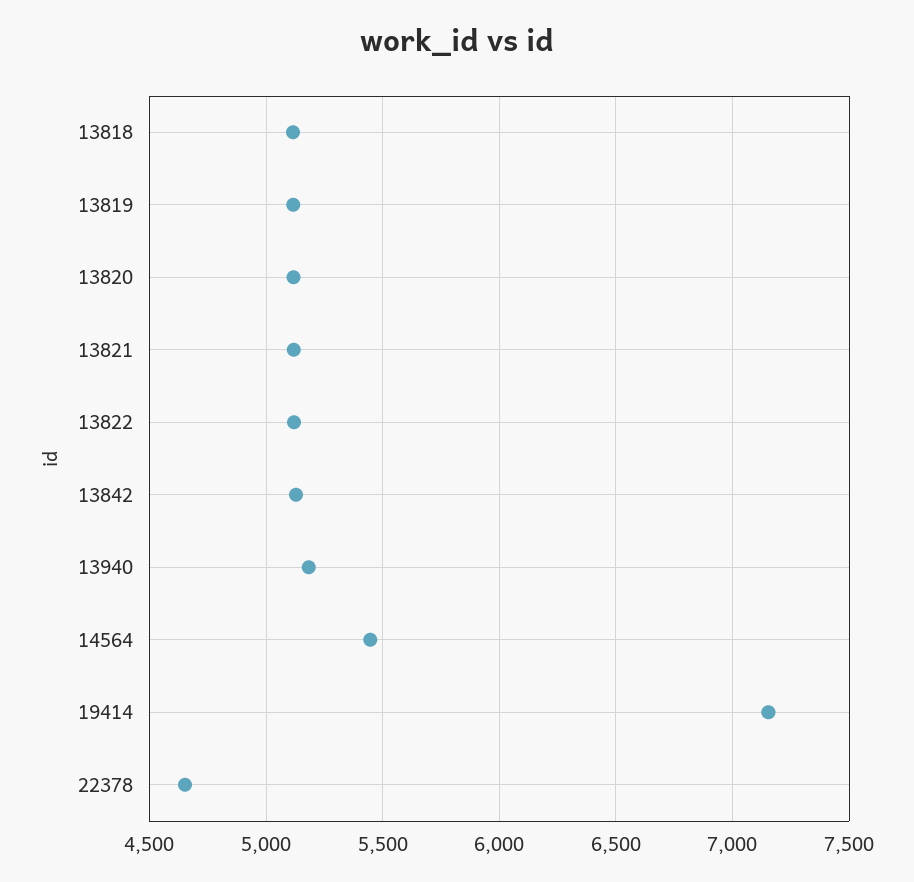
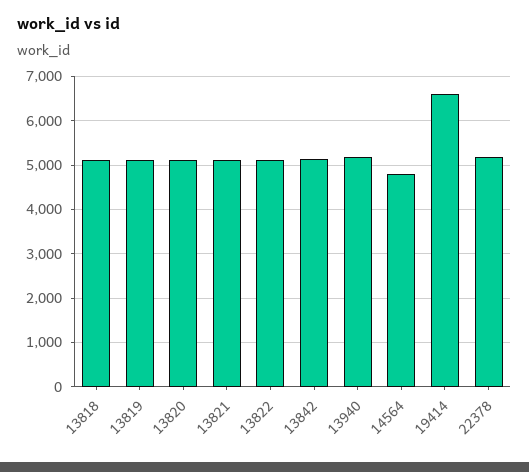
  {
    "13818": 5100,
    "13819": 5100,
    "13820": 5100,
    "13821": 5100,
    "13822": 5100,
    "13842": 5150,
    "13940": 5200,
-   "14564": 5450,
+   "14564": 4800,
-   "19414": 7150,
+   "19414": 6600,
-   "22378": 4650
+   "22378": 5200
  }

